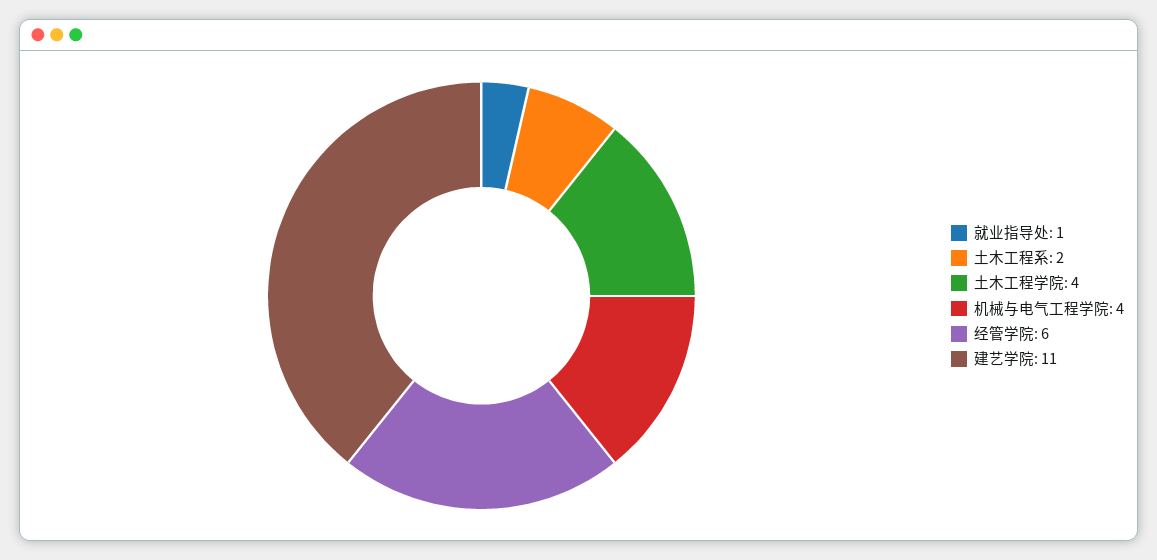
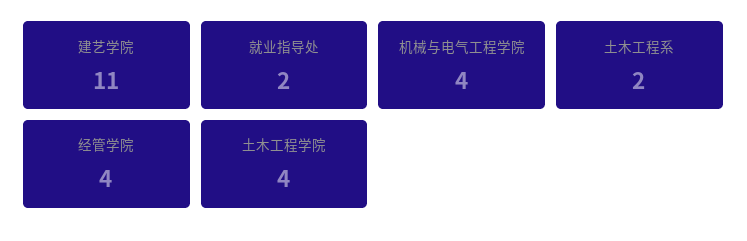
  {
-   "就业指导处": 1,
+   "就业指导处": 2,
    "土木工程系": 2,
    "土木工程学院": 4,
    "机械与电气工程学院": 4,
-   "经管学院": 6,
+   "经管学院": 4,
    "建艺学院": 11
  }

